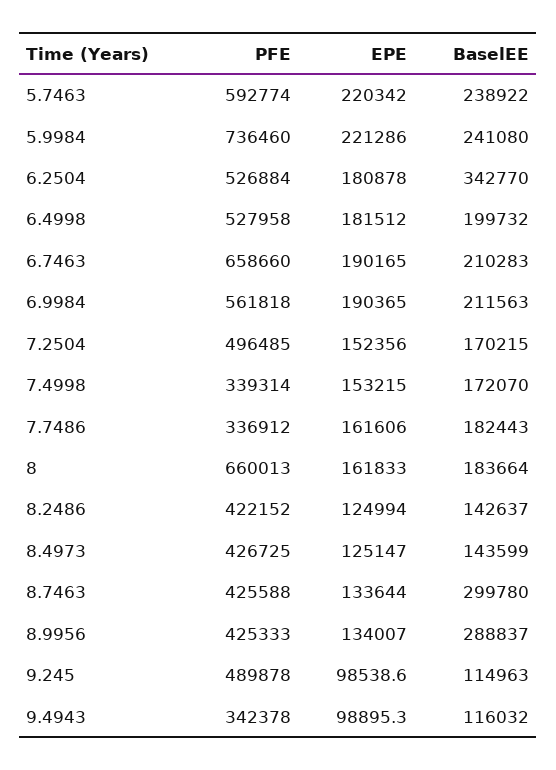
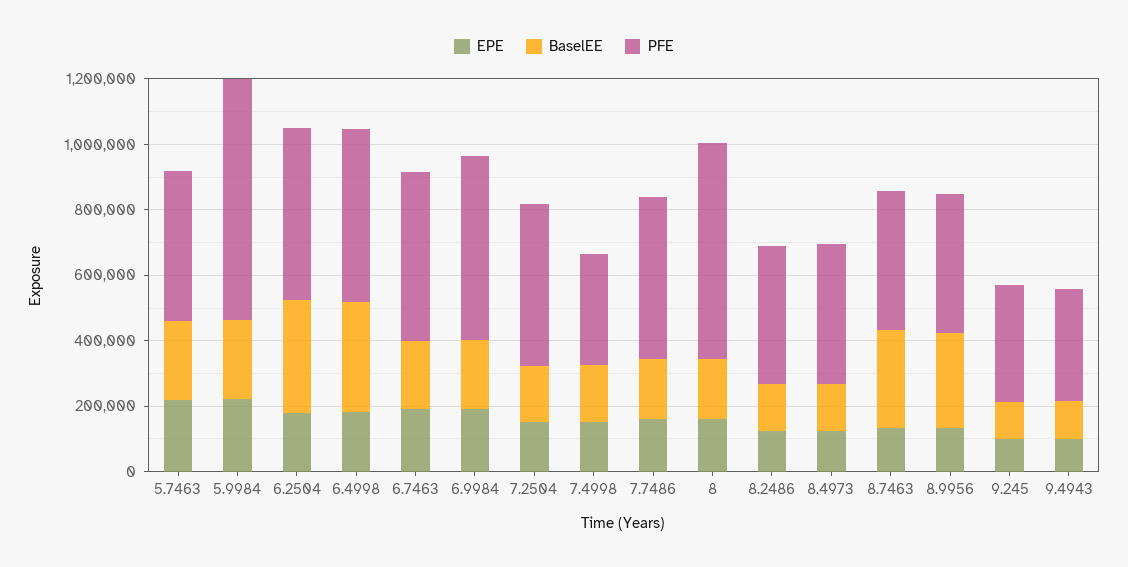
  {
    "PFE": {
-     "5.7463": 592774,
+     "5.7463": 450000,
      "5.9984": 736460,
      "6.2504": 526884,
      "6.4998": 527958,
-     "6.7463": 658660,
+     "6.7463": 500000,
      "6.9984": 561818,
      "7.2504": 496485,
      "7.4998": 339314,
-     "7.7486": 336912,
+     "7.7486": 500000,
      "8": 660013,
      "8.2486": 422152,
      "8.4973": 426725,
      "8.7463": 425588,
      "8.9956": 425333,
-     "9.245": 489878,
+     "9.245": 350000,
      "9.4943": 342378
    },
    "EPE": {
      "5.7463": 220342,
      "5.9984": 221286,
      "6.2504": 180878,
      "6.4998": 181512,
      "6.7463": 190165,
      "6.9984": 190365,
      "7.2504": 152356,
      "7.4998": 153215,
      "7.7486": 161606,
      "8": 161833,
      "8.2486": 124994,
      "8.4973": 125147,
      "8.7463": 133644,
      "8.9956": 134007,
      "9.245": 98538.6,
      "9.4943": 98895.3
    },
    "BaselEE": {
      "5.7463": 238922,
      "5.9984": 241080,
      "6.2504": 342770,
-     "6.4998": 199732,
+     "6.4998": 350000,
      "6.7463": 210283,
      "6.9984": 211563,
      "7.2504": 170215,
      "7.4998": 172070,
      "7.7486": 182443,
      "8": 183664,
      "8.2486": 142637,
      "8.4973": 143599,
      "8.7463": 299780,
      "8.9956": 288837,
      "9.245": 114963,
      "9.4943": 116032
    }
  }

